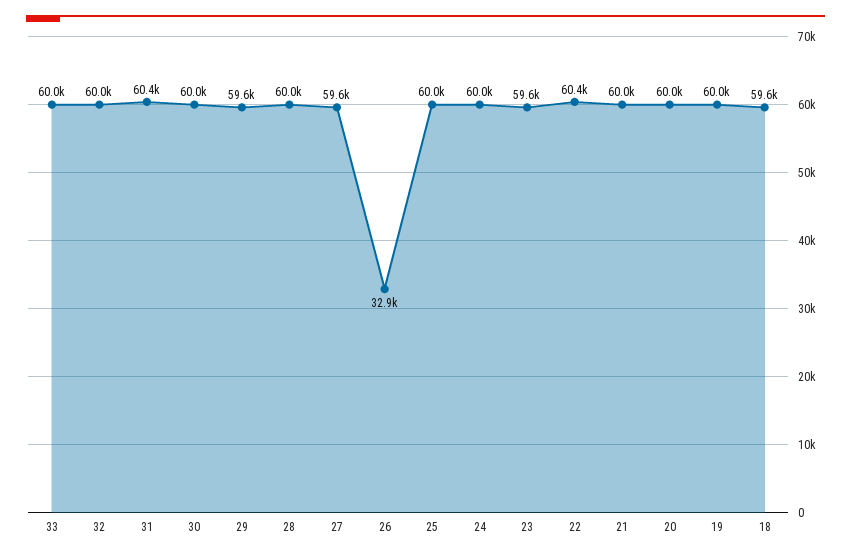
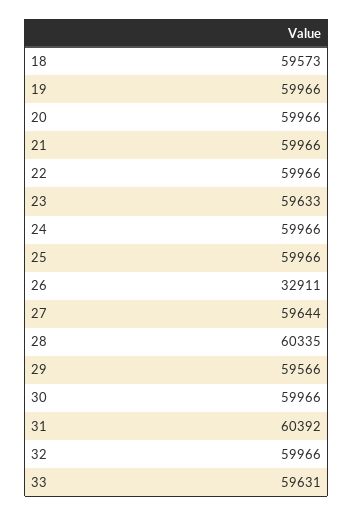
  {
-   "33": 60000,
+   "33": 59631,
    "32": 59966,
    "31": 60392,
    "30": 59966,
    "29": 59566,
-   "28": 60000,
+   "28": 60335,
    "27": 59644,
    "26": 32911,
    "25": 59966,
    "24": 59966,
    "23": 59633,
-   "22": 60400,
+   "22": 59966,
    "21": 59966,
    "20": 59966,
    "19": 59966,
    "18": 59573
  }

